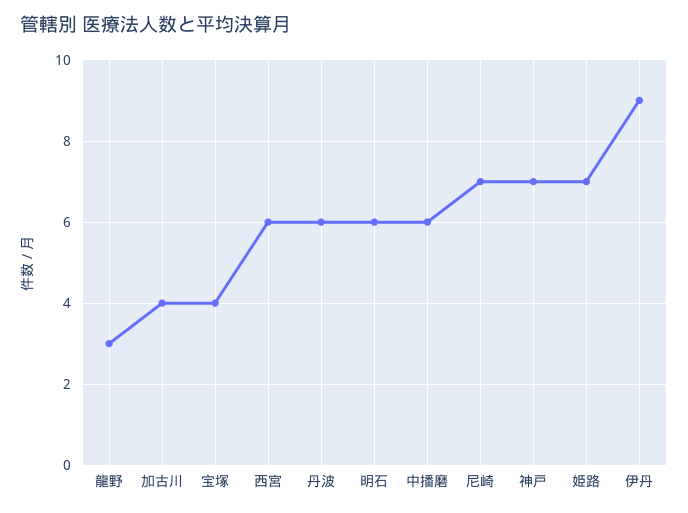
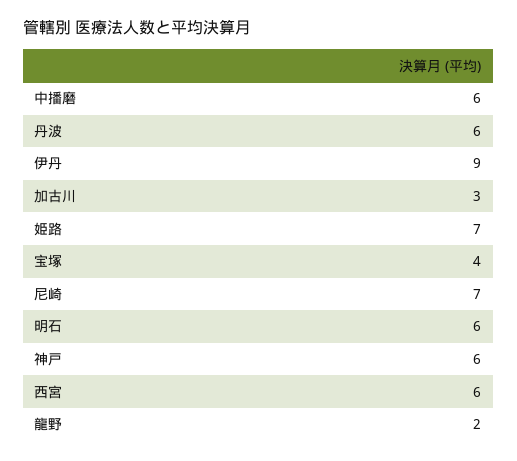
  {
-   "龍野": 3,
+   "龍野": 2,
-   "加古川": 4,
+   "加古川": 3,
    "宝塚": 4,
    "西宮": 6,
    "丹波": 6,
    "明石": 6,
    "中播磨": 6,
    "尼崎": 7,
-   "神戸": 7,
+   "神戸": 6,
    "姫路": 7,
    "伊丹": 9
  }

